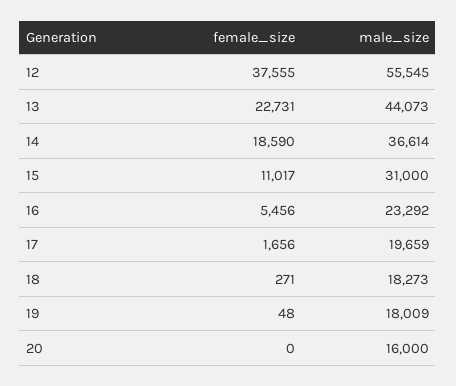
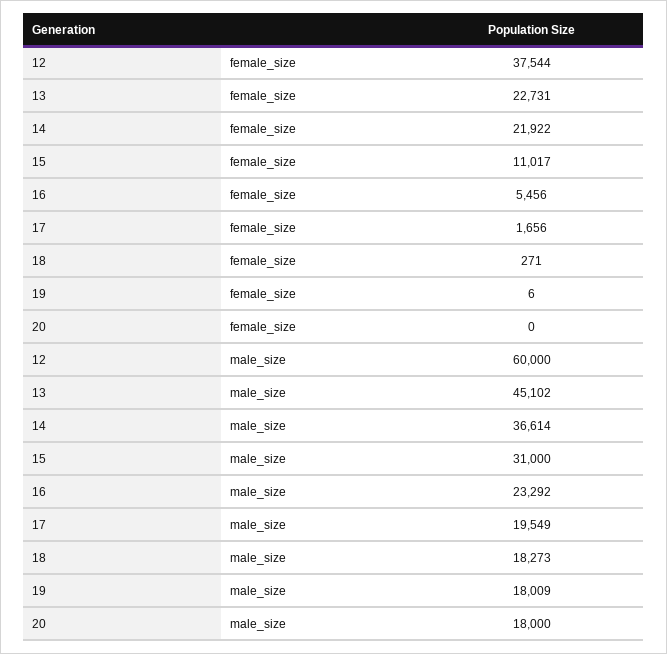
  {
    "female_size": {
-     "12": 37555,
+     "12": 37544,
      "13": 22731,
-     "14": 18590,
+     "14": 21922,
      "15": 11017,
      "16": 5456,
      "17": 1656,
      "18": 271,
-     "19": 48,
+     "19": 6,
      "20": 0
    },
    "male_size": {
-     "12": 55545,
+     "12": 60000,
-     "13": 44073,
+     "13": 45102,
      "14": 36614,
      "15": 31000,
      "16": 23292,
-     "17": 19659,
+     "17": 19549,
      "18": 18273,
      "19": 18009,
-     "20": 16000
+     "20": 18000
    }
  }

